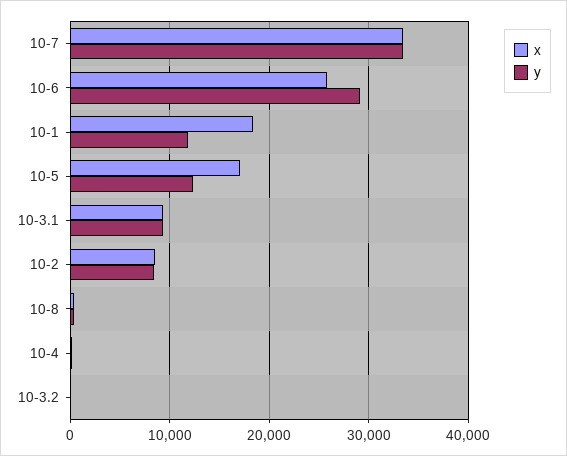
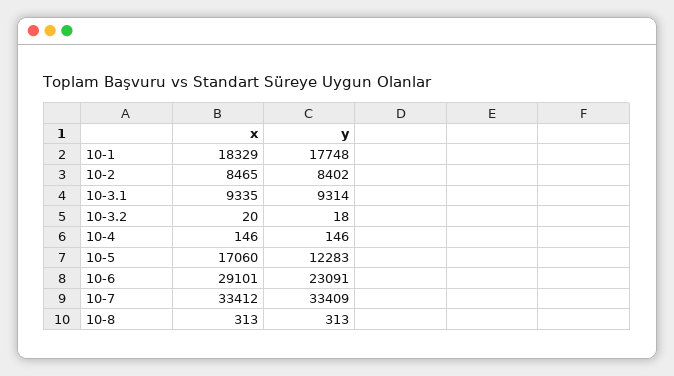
  {
    "x": {
      "10-7": 33412,
-     "10-6": 26000,
+     "10-6": 29101,
      "10-1": 18329,
      "10-5": 17060,
      "10-3.1": 9335,
      "10-2": 8465,
      "10-8": 313,
      "10-4": 146,
      "10-3.2": 20
    },
    "y": {
      "10-7": 33409,
-     "10-6": 29000,
+     "10-6": 23091,
-     "10-1": 12000,
+     "10-1": 17748,
      "10-5": 12283,
      "10-3.1": 9314,
      "10-2": 8402,
      "10-8": 313,
      "10-4": 146,
      "10-3.2": 18
    }
  }

